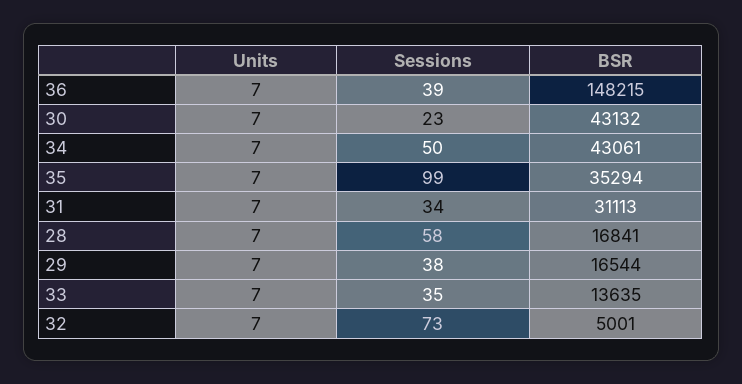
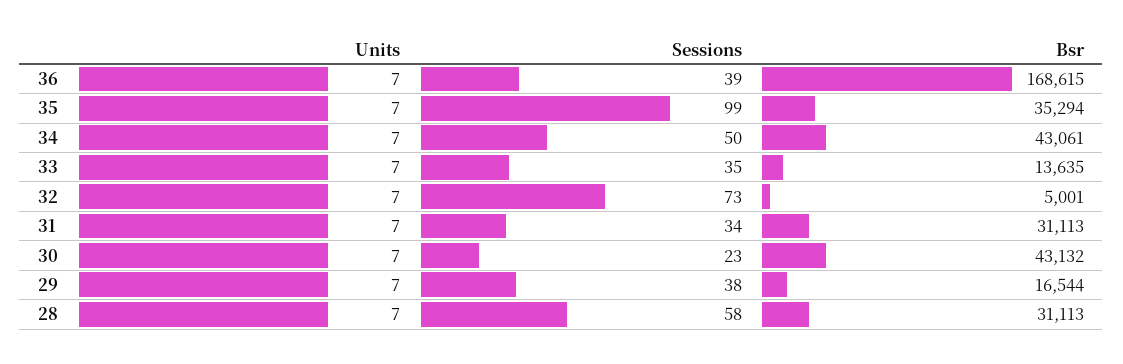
  {
    "Units": {
      "36": 7,
      "30": 7,
      "34": 7,
      "35": 7,
      "31": 7,
      "28": 7,
      "29": 7,
      "33": 7,
      "32": 7
    },
    "Sessions": {
      "36": 39,
      "30": 23,
      "34": 50,
      "35": 99,
      "31": 34,
      "28": 58,
      "29": 38,
      "33": 35,
      "32": 73
    },
    "BSR": {
-     "36": 148215,
+     "36": 168615,
      "30": 43132,
      "34": 43061,
      "35": 35294,
      "31": 31113,
-     "28": 16841,
+     "28": 31113,
      "29": 16544,
      "33": 13635,
      "32": 5001
    }
  }

